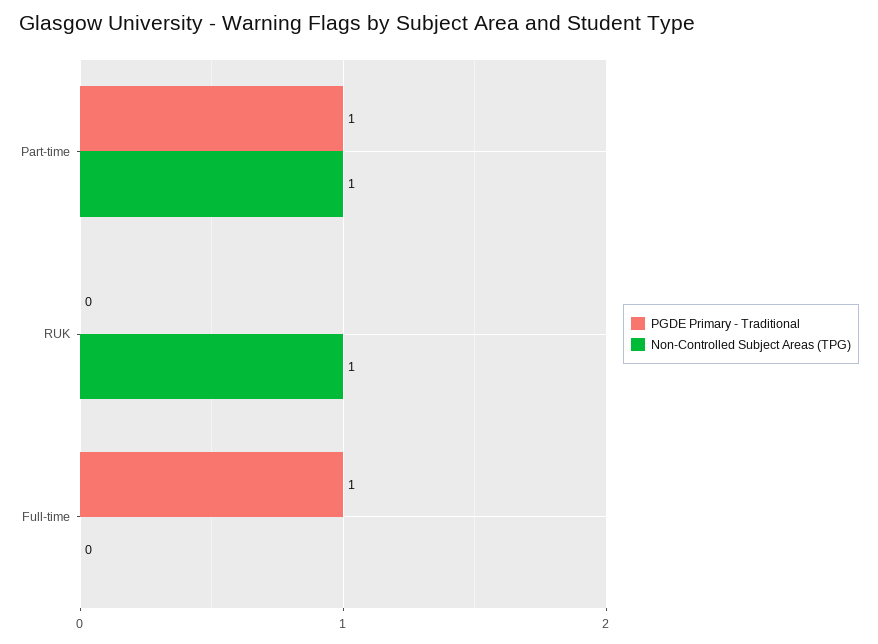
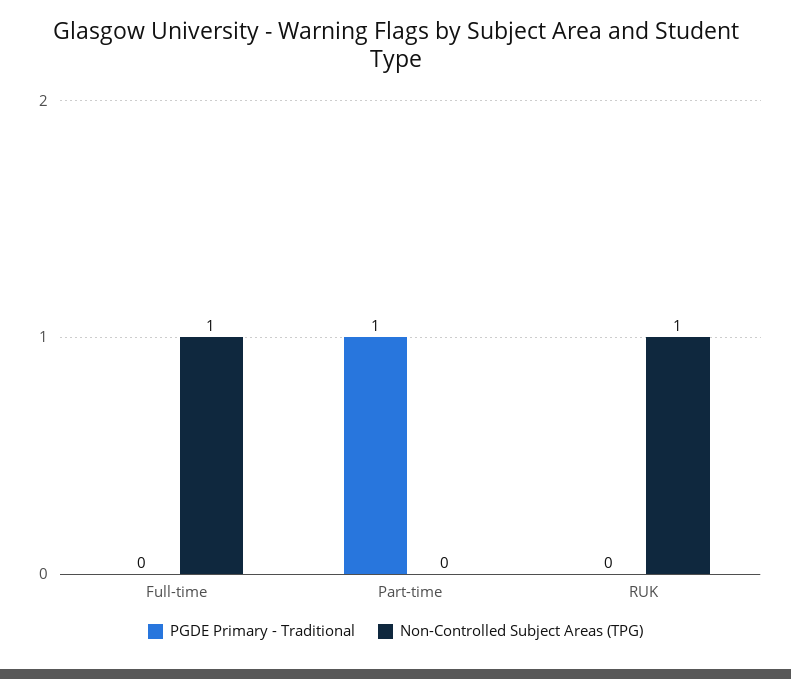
  {
    "PGDE Primary - Traditional": {
      "Part-time": 1,
      "RUK": 0,
-     "Full-time": 1
+     "Full-time": 0
    },
    "Non-Controlled Subject Areas (TPG)": {
-     "Part-time": 1,
+     "Part-time": 0,
      "RUK": 1,
-     "Full-time": 0
+     "Full-time": 1
    }
  }

